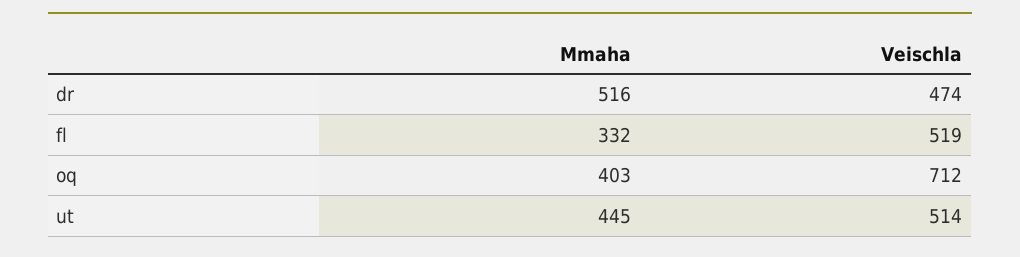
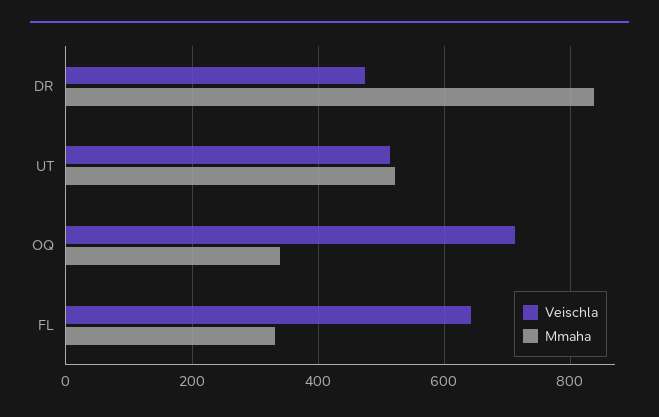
  {
    "Mmaha": {
-     "dr": 516,
+     "dr": 840,
      "fl": 332,
-     "oq": 403,
+     "oq": 340,
-     "ut": 445
+     "ut": 520
    },
    "Veischla": {
      "dr": 474,
-     "fl": 519,
+     "fl": 640,
      "oq": 712,
      "ut": 514
    }
  }

